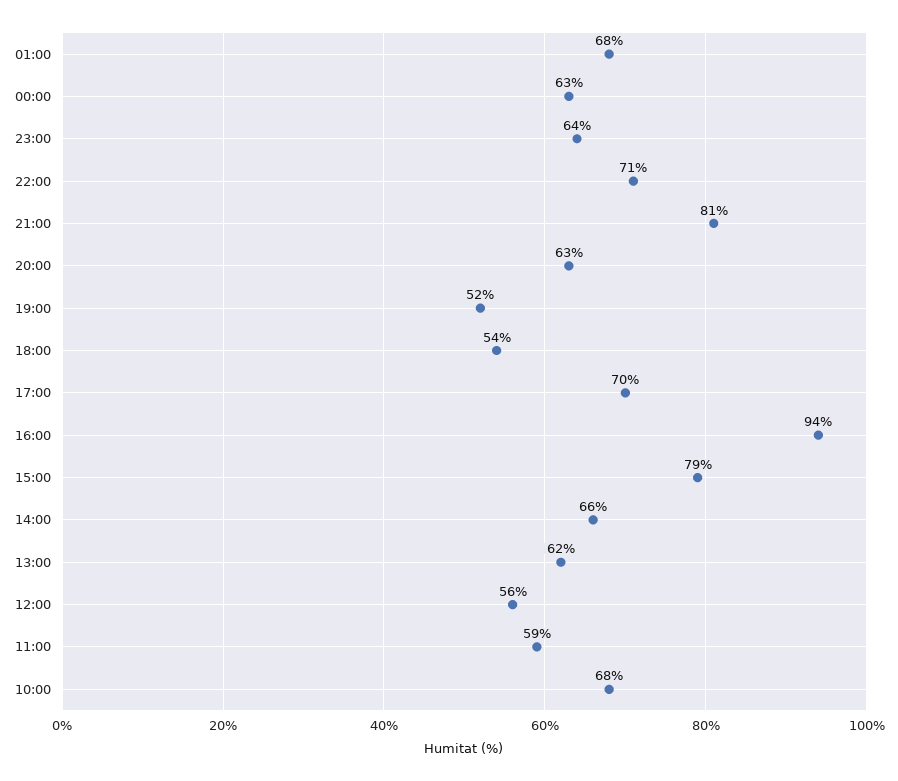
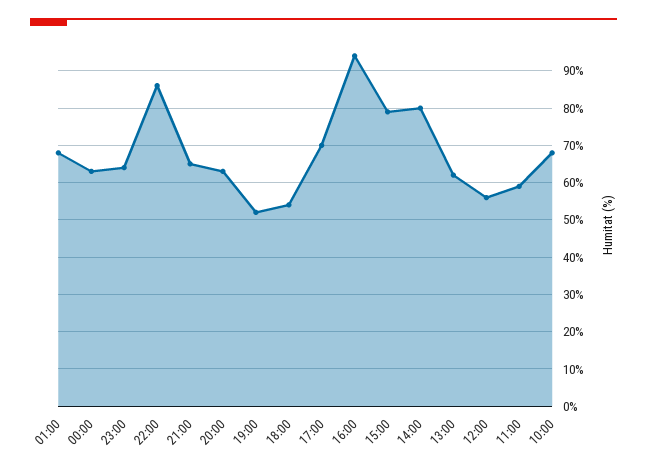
  {
    "01:00": 68,
    "00:00": 63,
    "23:00": 64,
-   "22:00": 71,
+   "22:00": 85,
-   "21:00": 81,
+   "21:00": 65,
    "20:00": 63,
    "19:00": 52,
    "18:00": 54,
    "17:00": 70,
    "16:00": 94,
    "15:00": 79,
-   "14:00": 66,
+   "14:00": 80,
    "13:00": 62,
    "12:00": 56,
    "11:00": 59,
    "10:00": 68
  }

